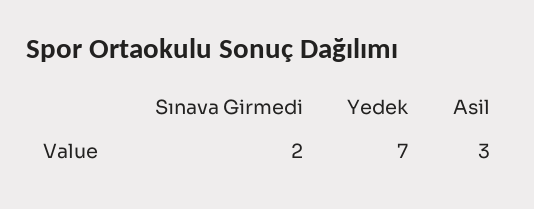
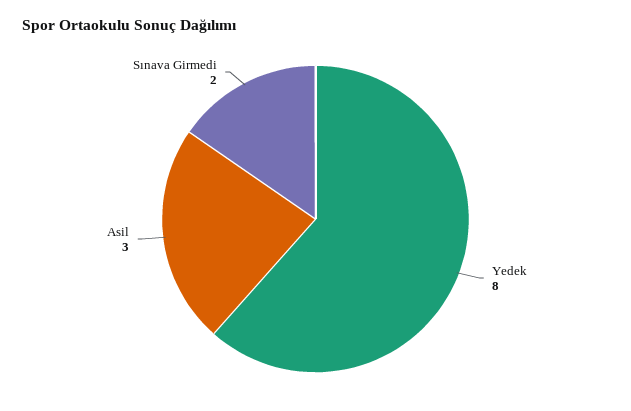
  {
    "Sınava Girmedi": 2,
-   "Yedek": 7,
+   "Yedek": 8,
    "Asil": 3
  }

